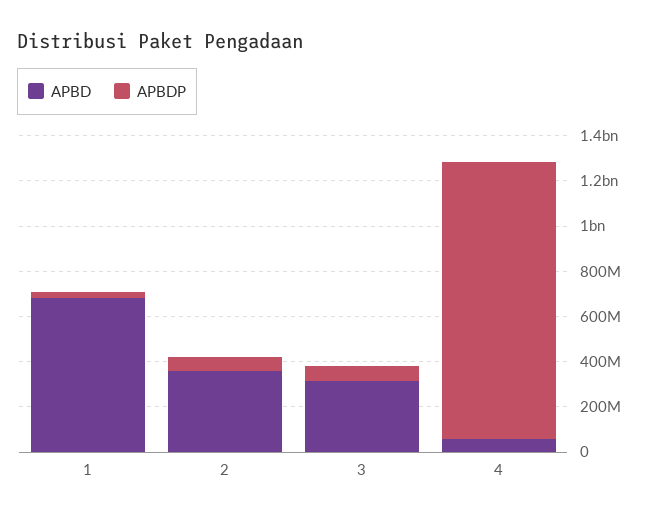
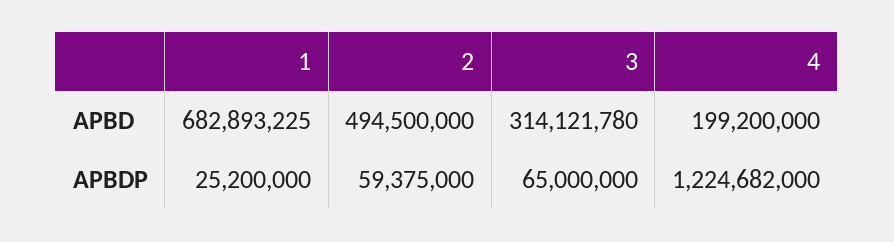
  {
    "APBD": {
      "1": 682893225,
-     "2": 350000000,
+     "2": 494500000,
      "3": 314121780,
-     "4": 50000000
+     "4": 199200000
    },
    "APBDP": {
      "1": 25200000,
      "2": 59375000,
      "3": 65000000,
      "4": 1224682000
    }
  }

